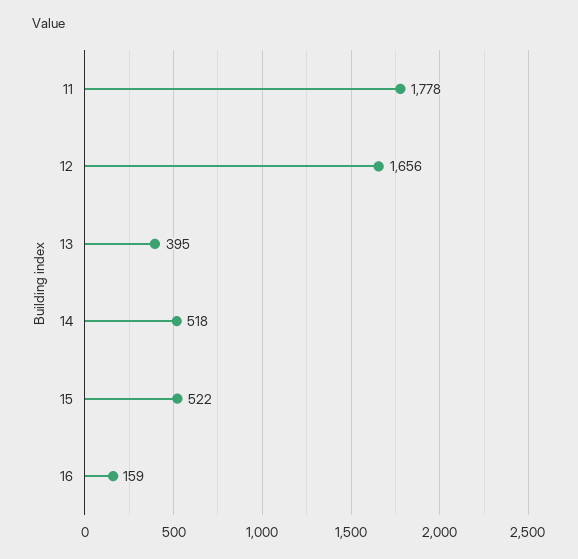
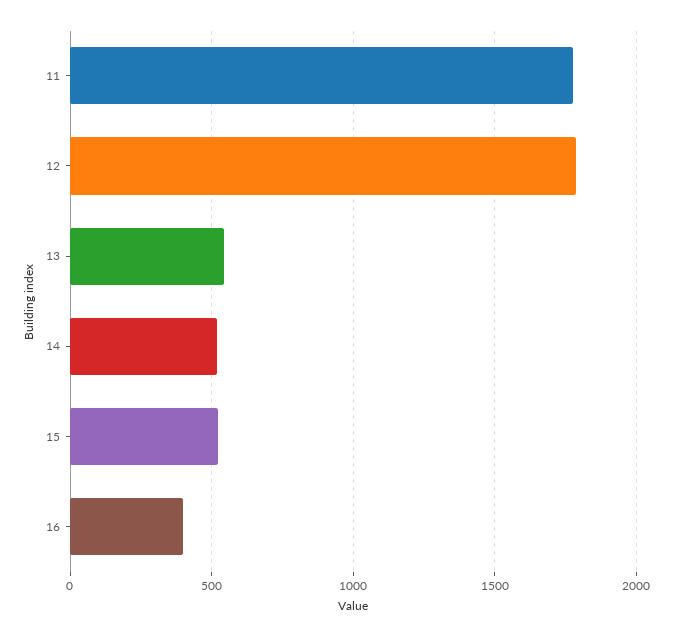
  {
    "11": 1778,
-   "12": 1656,
+   "12": 1800,
-   "13": 395,
+   "13": 550,
    "14": 518,
    "15": 522,
-   "16": 159
+   "16": 400
  }

